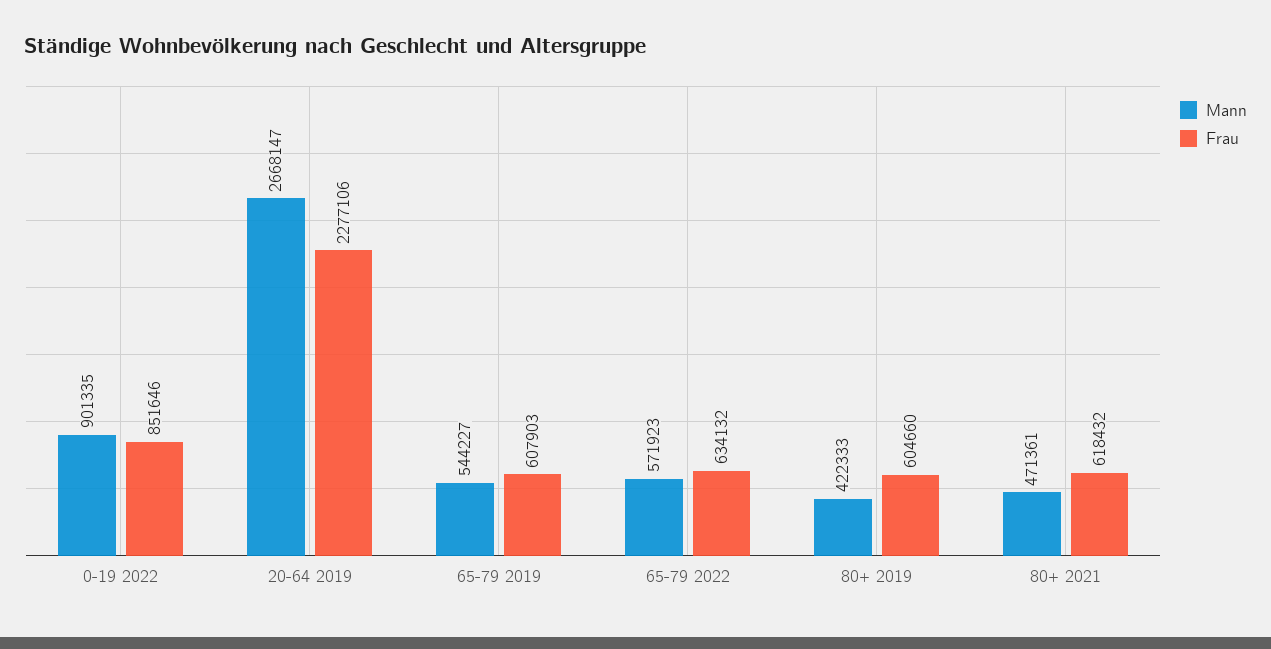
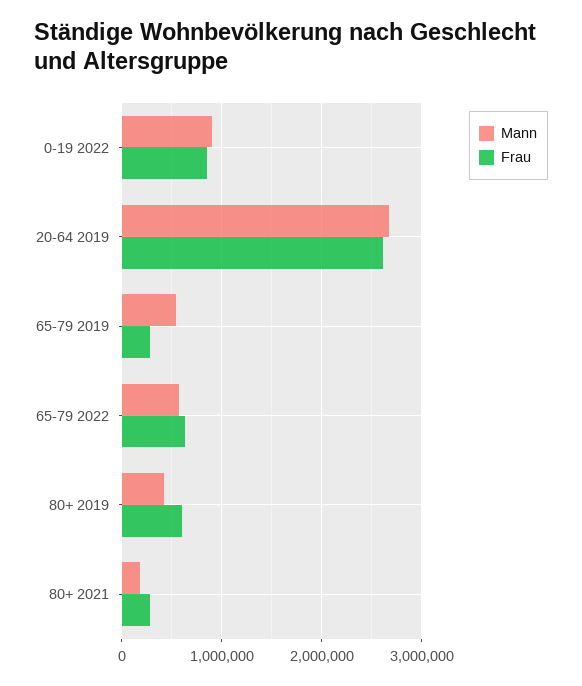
  {
    "Mann": {
      "0-19 2022": 901335,
      "20-64 2019": 2668147,
      "65-79 2019": 544227,
      "65-79 2022": 571923,
      "80+ 2019": 422333,
-     "80+ 2021": 471361
+     "80+ 2021": 200000
    },
    "Frau": {
      "0-19 2022": 851646,
-     "20-64 2019": 2277106,
+     "20-64 2019": 2600000,
-     "65-79 2019": 607903,
+     "65-79 2019": 300000,
      "65-79 2022": 634132,
      "80+ 2019": 604660,
-     "80+ 2021": 618432
+     "80+ 2021": 300000
    }
  }

